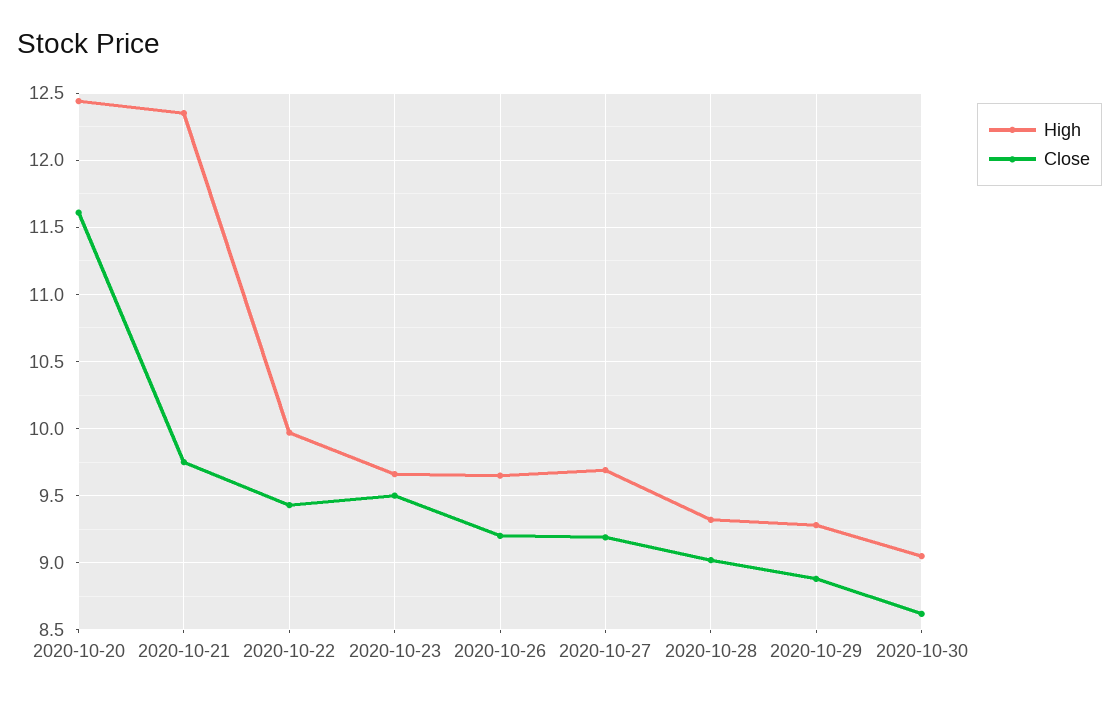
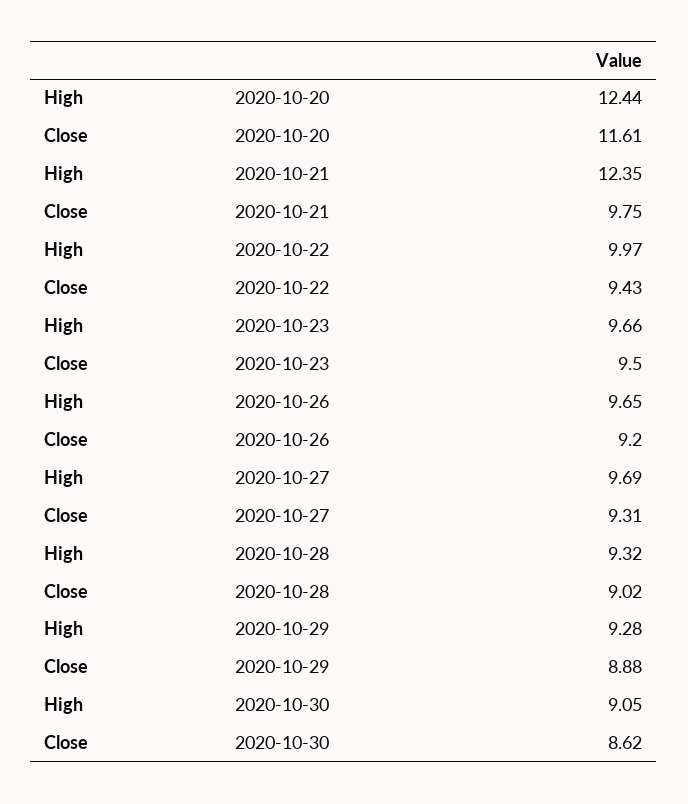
  {
    "High": {
      "2020-10-20": 12.44,
      "2020-10-21": 12.35,
      "2020-10-22": 9.97,
      "2020-10-23": 9.66,
      "2020-10-26": 9.65,
      "2020-10-27": 9.69,
      "2020-10-28": 9.32,
      "2020-10-29": 9.28,
      "2020-10-30": 9.05
    },
    "Close": {
      "2020-10-20": 11.61,
      "2020-10-21": 9.75,
      "2020-10-22": 9.43,
      "2020-10-23": 9.5,
      "2020-10-26": 9.2,
-     "2020-10-27": 9.2,
+     "2020-10-27": 9.31,
      "2020-10-28": 9.02,
      "2020-10-29": 8.88,
      "2020-10-30": 8.62
    }
  }

